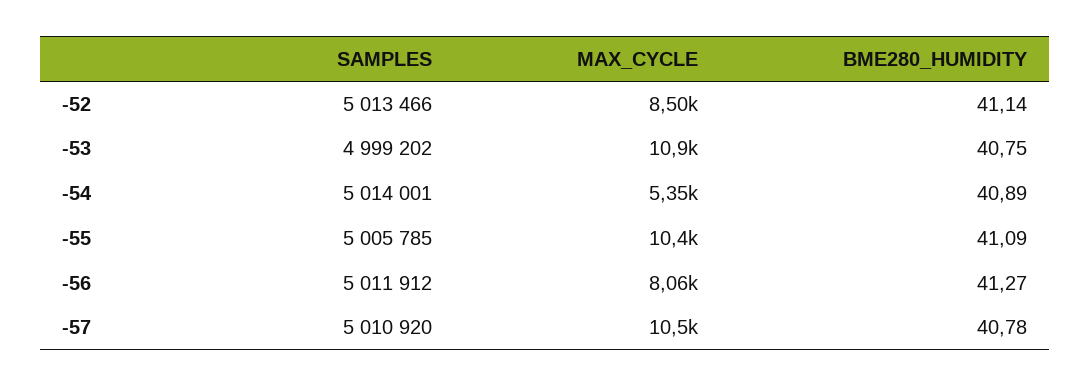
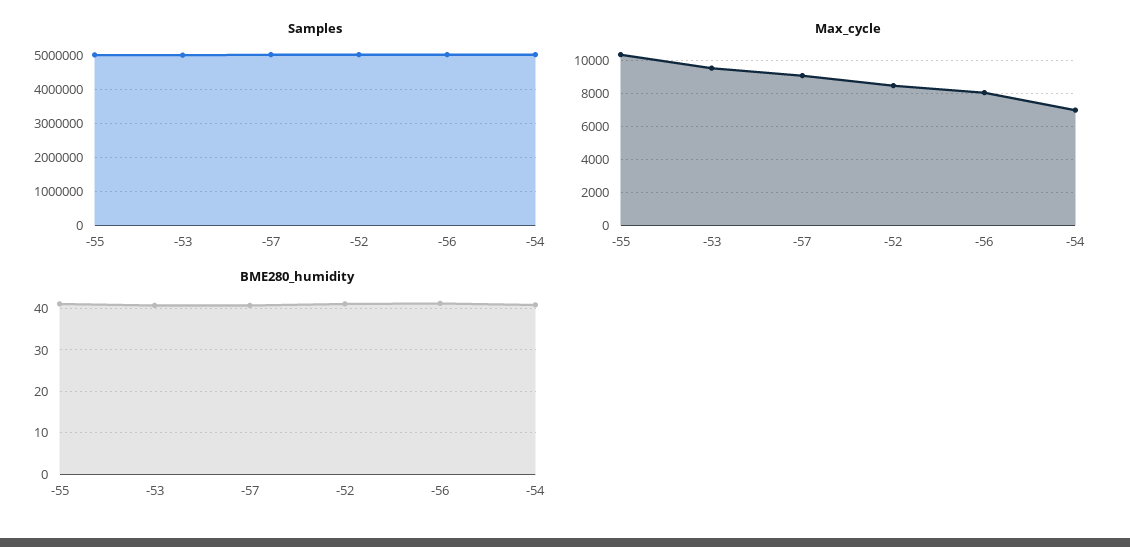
  {
    "SAMPLES": {
      "-52": 5013466,
      "-53": 4999202,
      "-54": 5014001,
      "-55": 5005785,
      "-56": 5011912,
      "-57": 5010920
    },
    "MAX_CYCLE": {
      "-52": 8500,
-     "-53": 10900,
+     "-53": 9500,
-     "-54": 5350,
+     "-54": 7000,
      "-55": 10400,
      "-56": 8060,
-     "-57": 10500
+     "-57": 9000
    },
    "BME280_HUMIDITY": {
      "-52": 41.14,
      "-53": 40.75,
      "-54": 40.89,
      "-55": 41.09,
      "-56": 41.27,
      "-57": 40.78
    }
  }

